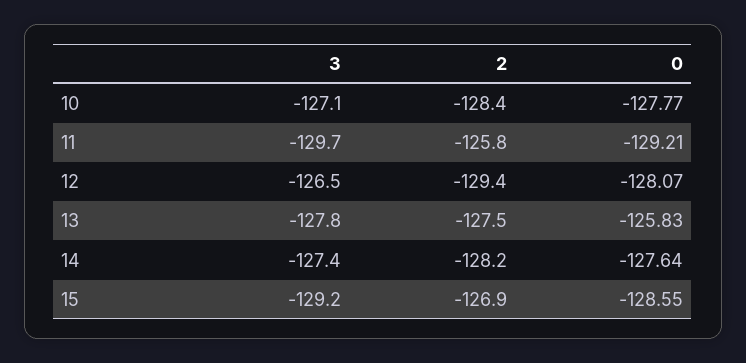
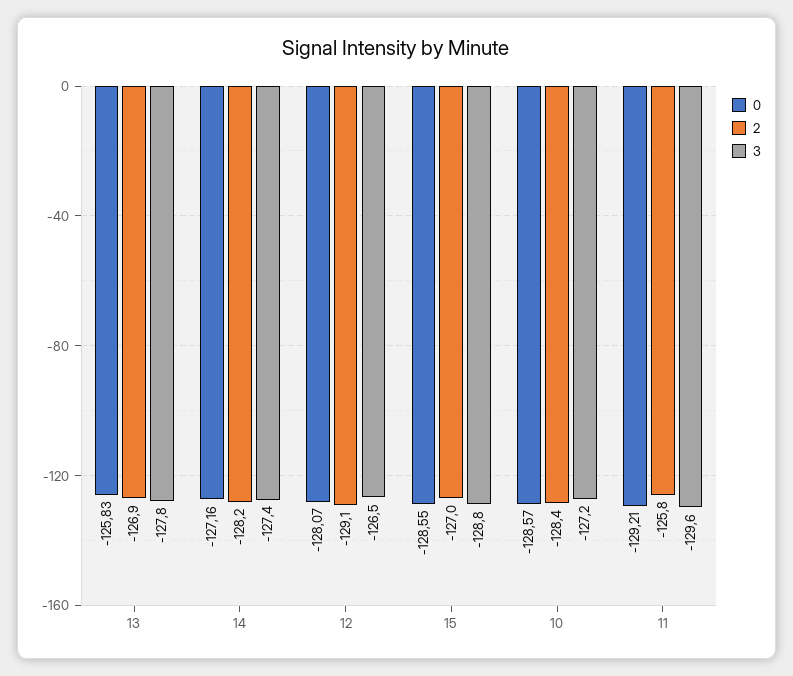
  {
    "3": {
-     "10": -127.1,
+     "10": -127.2,
-     "11": -129.7,
+     "11": -129.6,
      "12": -126.5,
      "13": -127.8,
      "14": -127.4,
-     "15": -129.2
+     "15": -128.8
    },
    "2": {
      "10": -128.4,
      "11": -125.8,
-     "12": -129.4,
+     "12": -129.1,
-     "13": -127.5,
+     "13": -126.9,
      "14": -128.2,
-     "15": -126.9
+     "15": -127
    },
    "0": {
-     "10": -127.77,
+     "10": -128.57,
      "11": -129.21,
      "12": -128.07,
      "13": -125.83,
-     "14": -127.64,
+     "14": -127.16,
      "15": -128.55
    }
  }

